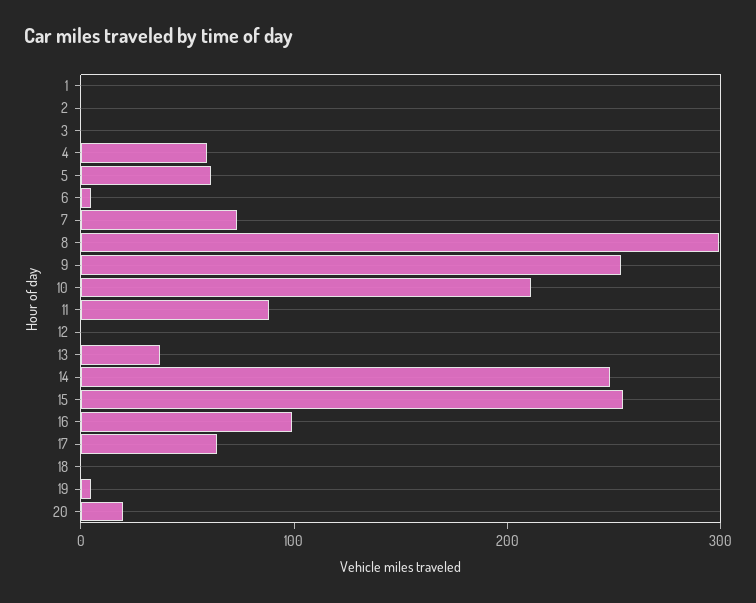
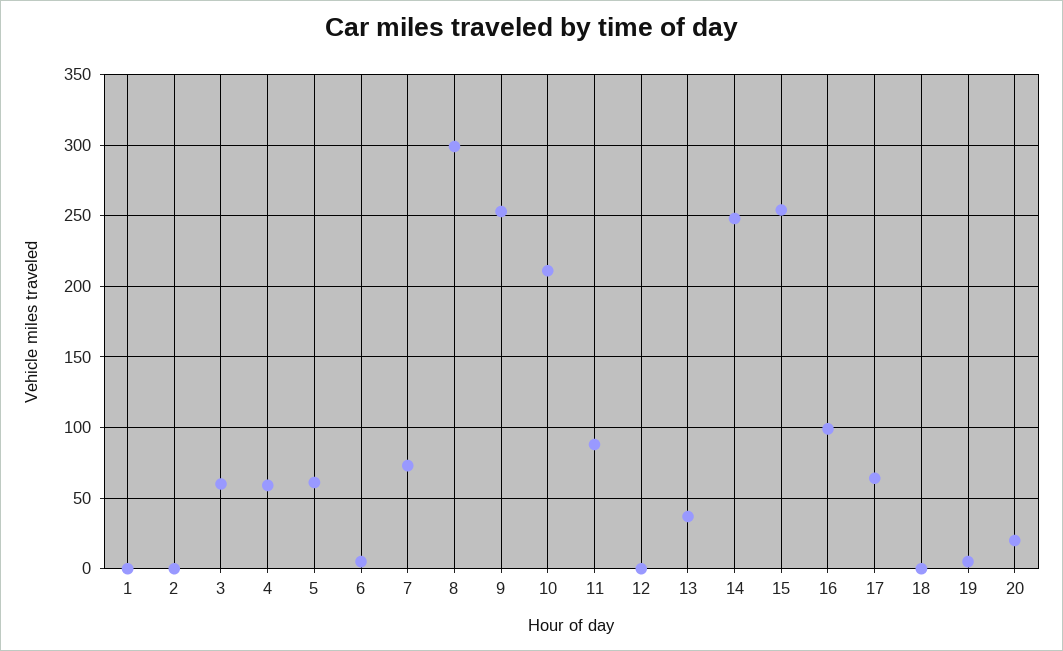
  {
    "1": 0,
    "2": 0,
-   "3": 0,
+   "3": 60,
    "4": 60,
    "5": 60,
    "6": 5,
    "7": 75,
    "8": 300,
    "9": 255,
    "10": 210,
    "11": 90,
    "12": 0,
    "13": 35,
    "14": 250,
    "15": 255,
    "16": 100,
    "17": 65,
    "18": 0,
    "19": 5,
    "20": 20
  }

